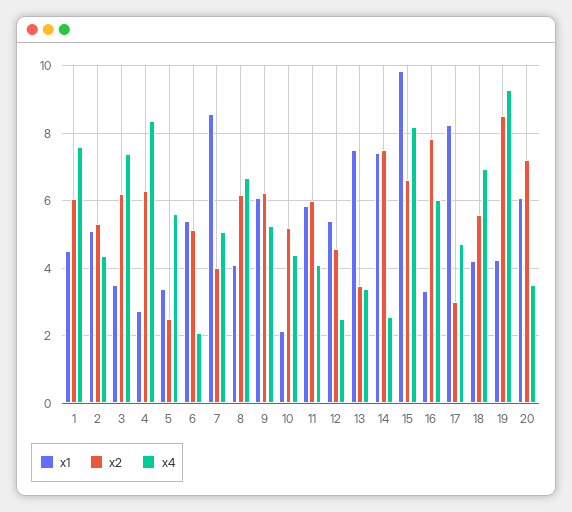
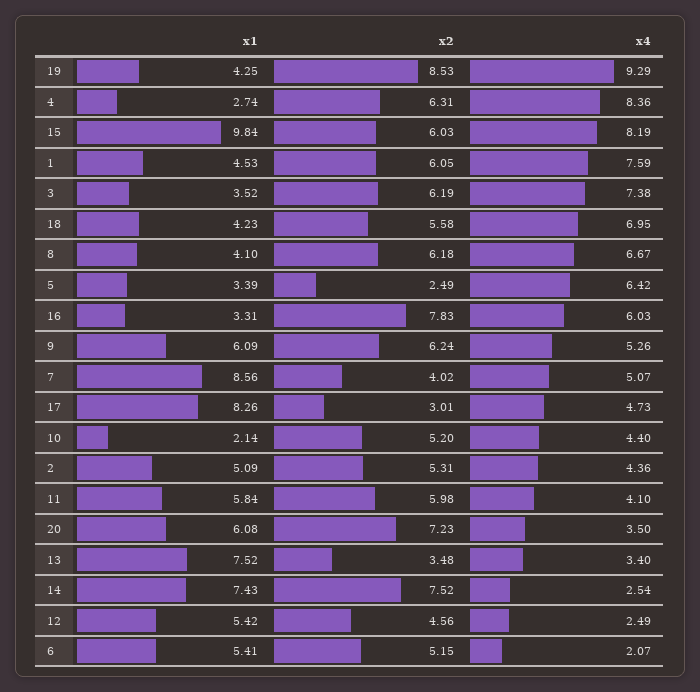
  {
    "x1": {
      "1": 4.53,
      "2": 5.09,
      "3": 3.52,
      "4": 2.74,
      "5": 3.39,
      "6": 5.41,
      "7": 8.56,
      "8": 4.1,
      "9": 6.09,
      "10": 2.14,
      "11": 5.84,
      "12": 5.42,
      "13": 7.52,
      "14": 7.43,
      "15": 9.84,
      "16": 3.31,
      "17": 8.26,
      "18": 4.23,
      "19": 4.25,
      "20": 6.08
    },
    "x2": {
      "1": 6.05,
      "2": 5.31,
      "3": 6.19,
      "4": 6.31,
      "5": 2.49,
      "6": 5.15,
      "7": 4.02,
      "8": 6.18,
      "9": 6.24,
      "10": 5.2,
      "11": 5.98,
      "12": 4.56,
      "13": 3.48,
      "14": 7.52,
-     "15": 6.6,
+     "15": 6.03,
      "16": 7.83,
      "17": 3.01,
      "18": 5.58,
      "19": 8.53,
      "20": 7.23
    },
    "x4": {
      "1": 7.59,
      "2": 4.36,
      "3": 7.38,
      "4": 8.36,
-     "5": 5.6,
+     "5": 6.42,
      "6": 2.07,
      "7": 5.07,
      "8": 6.67,
      "9": 5.26,
      "10": 4.4,
      "11": 4.1,
      "12": 2.49,
      "13": 3.4,
      "14": 2.54,
      "15": 8.19,
      "16": 6.03,
      "17": 4.73,
      "18": 6.95,
      "19": 9.29,
      "20": 3.5
    }
  }

